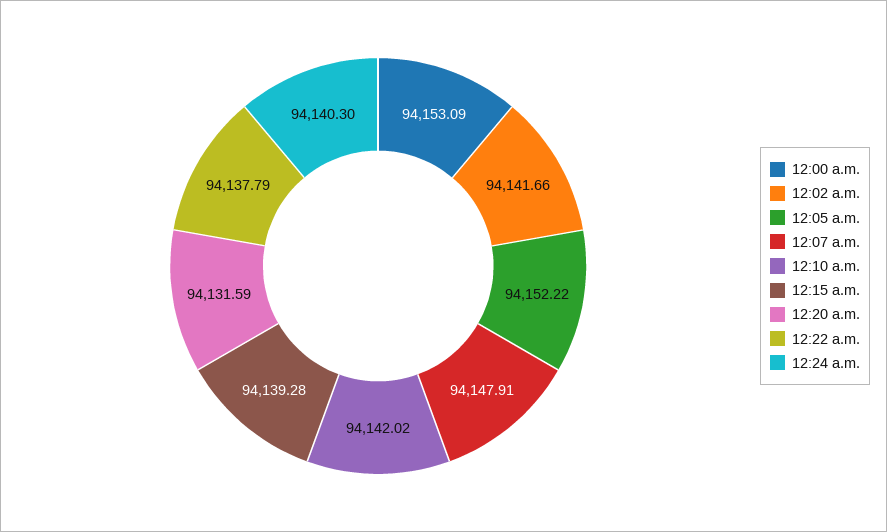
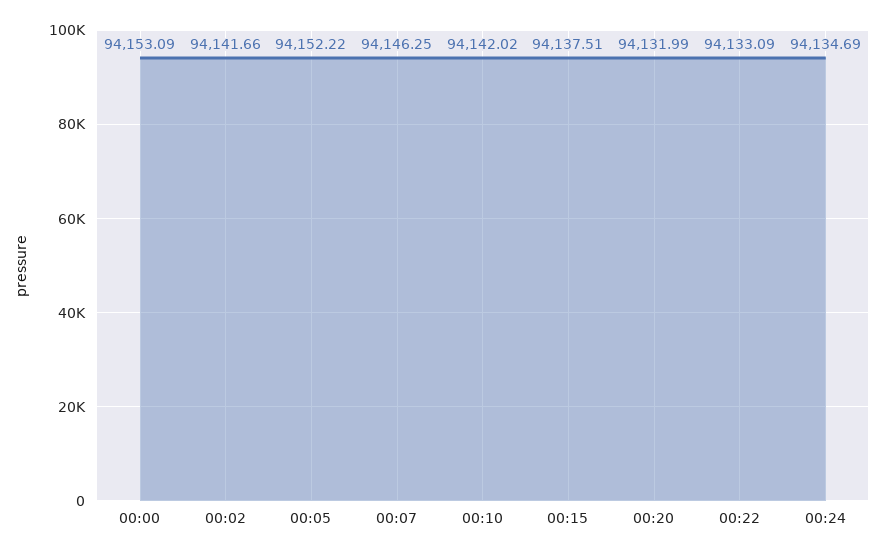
  {
    "12:00 a.m.": 94153.09,
    "12:02 a.m.": 94141.66,
    "12:05 a.m.": 94152.22,
-   "12:07 a.m.": 94147.91,
+   "12:07 a.m.": 94146.25,
    "12:10 a.m.": 94142.02,
-   "12:15 a.m.": 94139.28,
+   "12:15 a.m.": 94137.51,
-   "12:20 a.m.": 94131.59,
+   "12:20 a.m.": 94131.99,
-   "12:22 a.m.": 94137.79,
+   "12:22 a.m.": 94133.09,
-   "12:24 a.m.": 94140.3
+   "12:24 a.m.": 94134.69
  }

